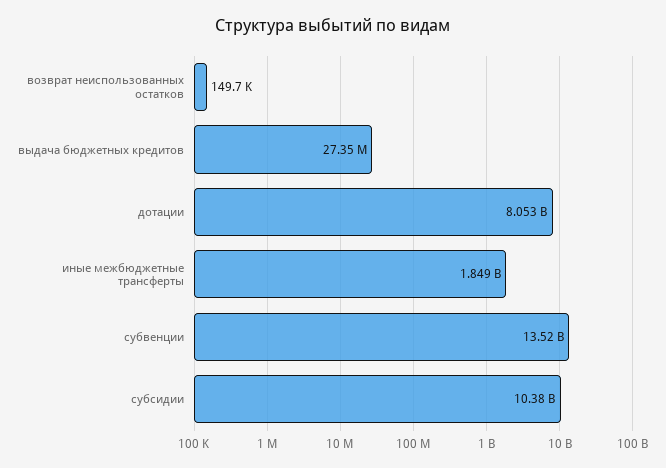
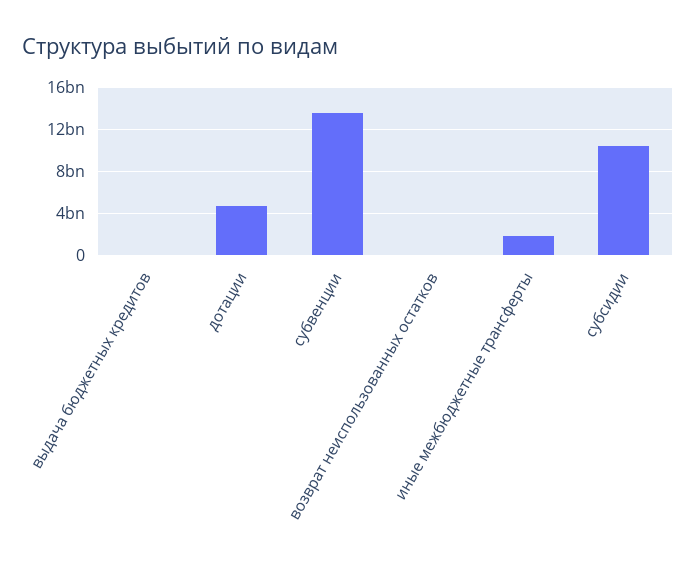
  {
    "возврат неиспользованных остатков": 149700,
    "выдача бюджетных кредитов": 27350000,
-   "дотации": 8053000000,
+   "дотации": 5000000000,
    "иные межбюджетные трансферты": 1849000000,
    "субвенции": 13520000000,
    "субсидии": 10380000000
  }

